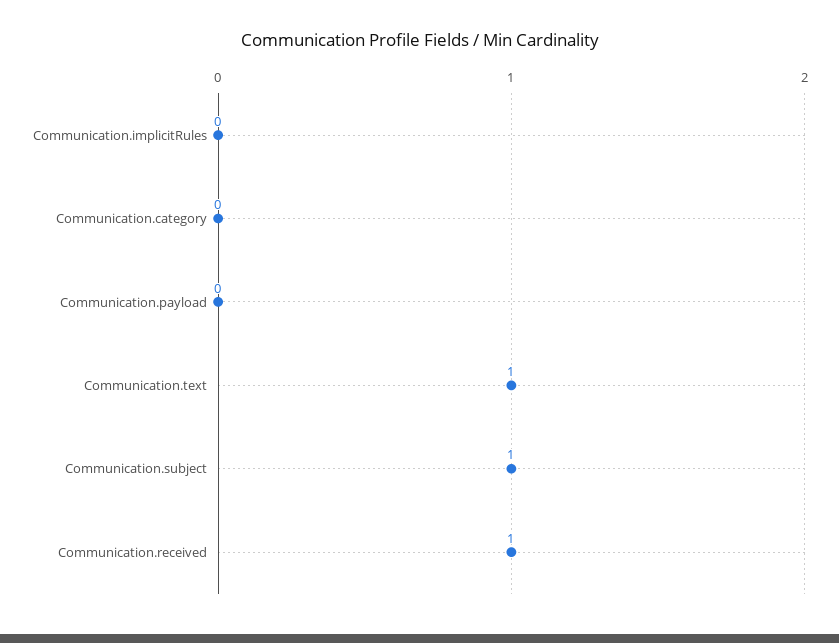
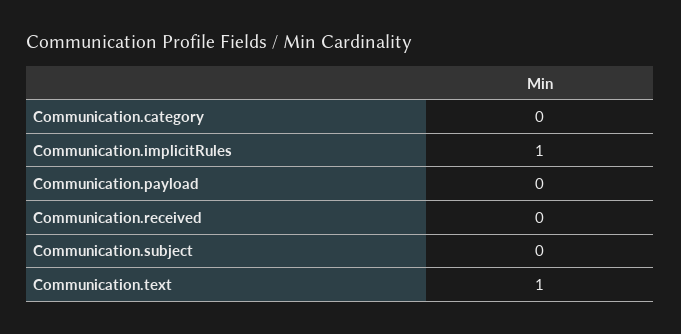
  {
-   "Communication.implicitRules": 0,
+   "Communication.implicitRules": 1,
    "Communication.category": 0,
    "Communication.payload": 0,
    "Communication.text": 1,
-   "Communication.subject": 1,
+   "Communication.subject": 0,
-   "Communication.received": 1
+   "Communication.received": 0
  }

